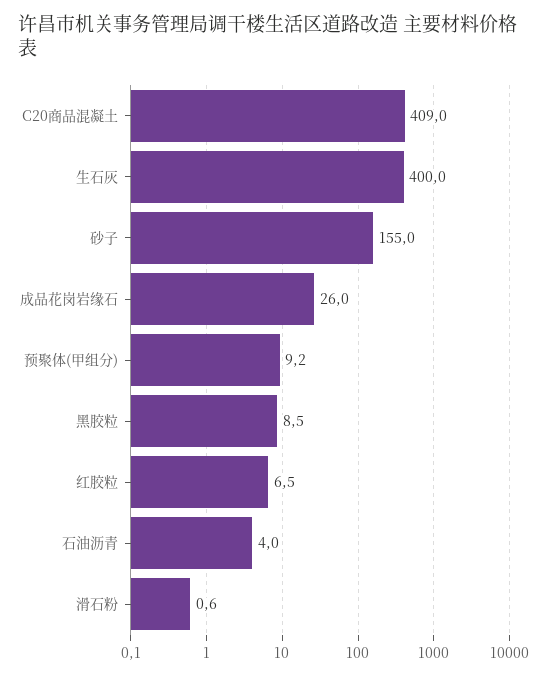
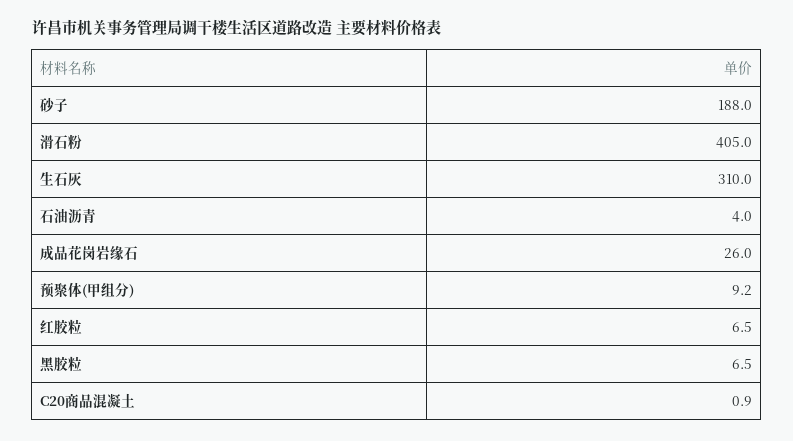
  {
-   "C20商品混凝土": 409,
+   "C20商品混凝土": 0.9,
-   "生石灰": 400,
+   "生石灰": 310,
-   "砂子": 155,
+   "砂子": 188,
    "成品花岗岩缘石": 26,
    "预聚体(甲组分)": 9.2,
-   "黑胶粒": 8.5,
+   "黑胶粒": 6.5,
    "红胶粒": 6.5,
    "石油沥青": 4,
-   "滑石粉": 0.6
+   "滑石粉": 405
  }

